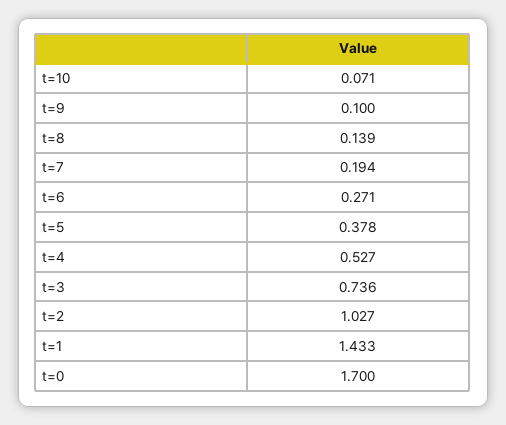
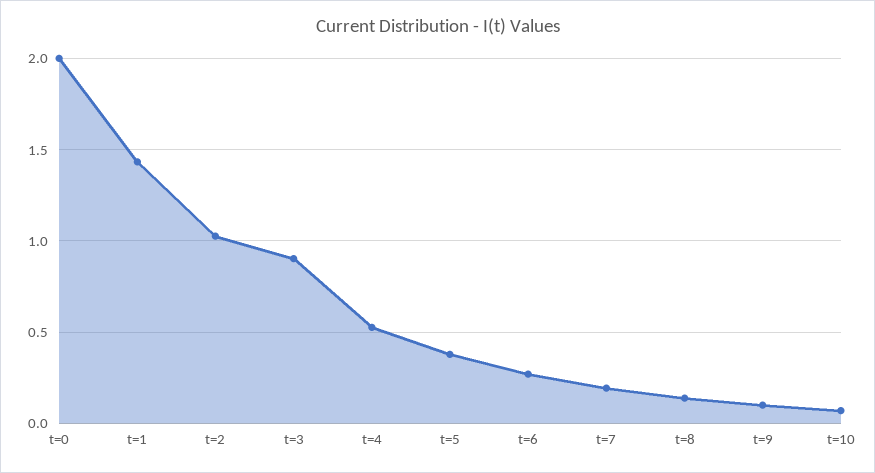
  {
    "t=10": 0.071,
    "t=9": 0.1,
    "t=8": 0.139,
    "t=7": 0.194,
    "t=6": 0.271,
    "t=5": 0.378,
    "t=4": 0.527,
-   "t=3": 0.736,
+   "t=3": 0.9,
    "t=2": 1.027,
    "t=1": 1.433,
-   "t=0": 1.7
+   "t=0": 2
  }

